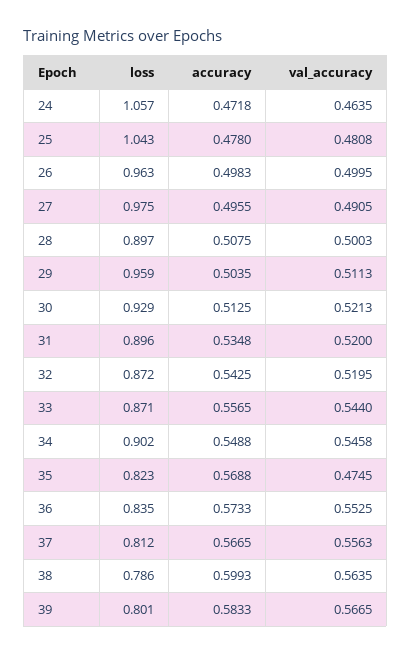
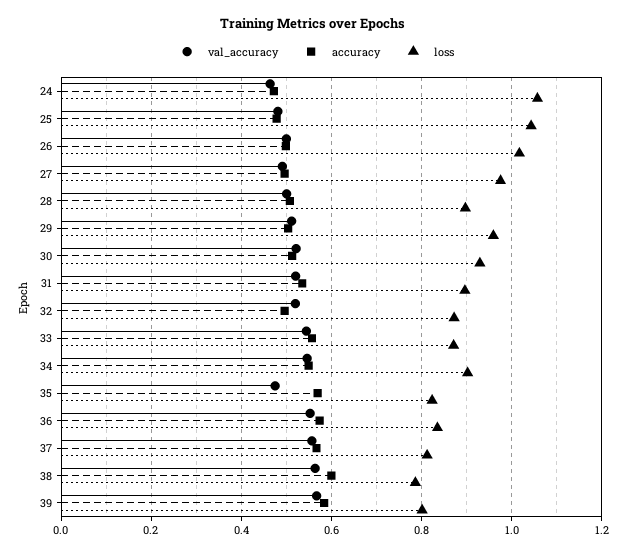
  {
    "loss": {
      "24": 1.057,
      "25": 1.043,
-     "26": 0.963,
+     "26": 1.02,
      "27": 0.975,
      "28": 0.897,
      "29": 0.959,
      "30": 0.929,
      "31": 0.896,
      "32": 0.872,
      "33": 0.871,
      "34": 0.902,
      "35": 0.823,
      "36": 0.835,
      "37": 0.812,
      "38": 0.786,
      "39": 0.801
    },
    "accuracy": {
      "24": 0.4718,
      "25": 0.478,
      "26": 0.4983,
      "27": 0.4955,
      "28": 0.5075,
      "29": 0.5035,
      "30": 0.5125,
      "31": 0.5348,
-     "32": 0.5425,
+     "32": 0.5,
      "33": 0.5565,
      "34": 0.5488,
      "35": 0.5688,
      "36": 0.5733,
      "37": 0.5665,
      "38": 0.5993,
      "39": 0.5833
    },
    "val_accuracy": {
      "24": 0.4635,
      "25": 0.4808,
      "26": 0.4995,
      "27": 0.4905,
      "28": 0.5003,
      "29": 0.5113,
      "30": 0.5213,
      "31": 0.52,
      "32": 0.5195,
      "33": 0.544,
      "34": 0.5458,
      "35": 0.4745,
      "36": 0.5525,
      "37": 0.5563,
      "38": 0.5635,
      "39": 0.5665
    }
  }

